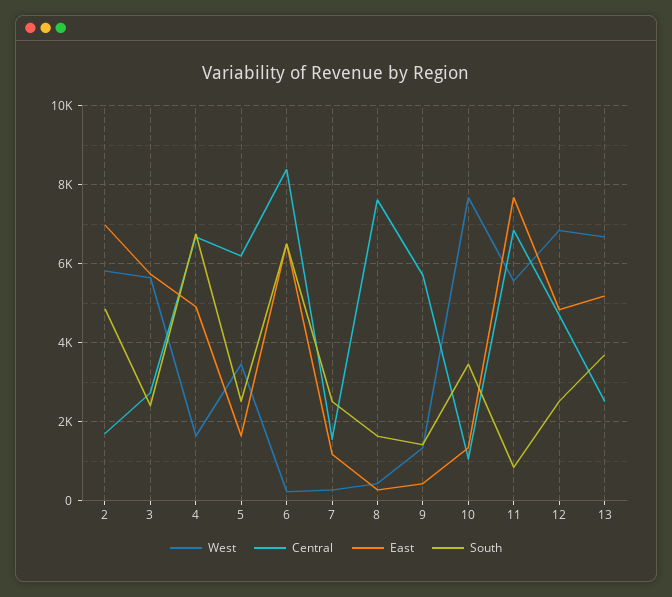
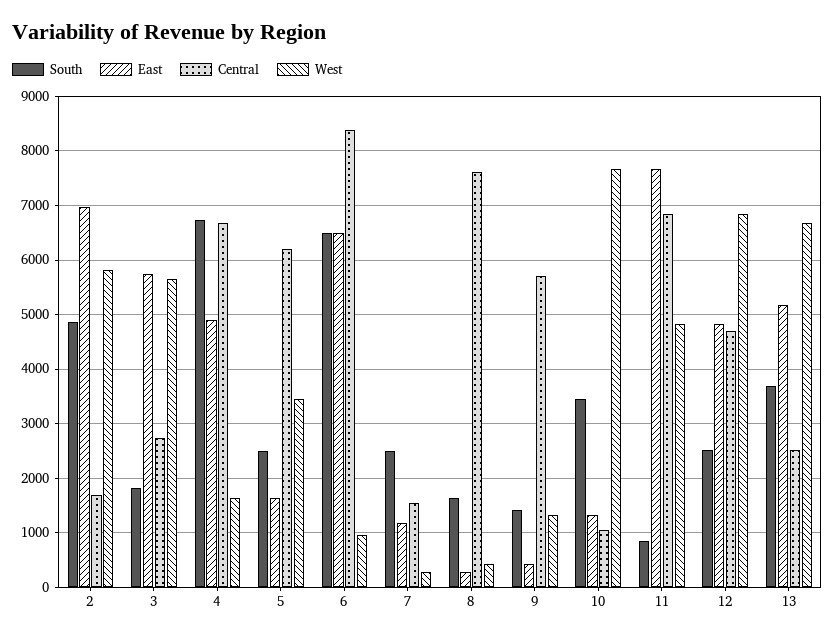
  {
    "West": {
      "2": 5800,
      "3": 5600,
      "4": 1600,
      "5": 3400,
-     "6": 200,
+     "6": 1000,
      "7": 200,
      "8": 400,
      "9": 1400,
      "10": 7600,
-     "11": 5600,
+     "11": 4800,
      "12": 6800,
      "13": 6600
    },
    "Central": {
      "2": 1600,
      "3": 2800,
      "4": 6600,
      "5": 6200,
      "6": 8400,
      "7": 1600,
      "8": 7600,
      "9": 5800,
      "10": 1000,
      "11": 6800,
      "12": 4600,
      "13": 2600
    },
    "East": {
      "2": 7000,
      "3": 5800,
      "4": 5000,
      "5": 1600,
      "6": 6400,
      "7": 1200,
      "8": 200,
      "9": 400,
      "10": 1400,
      "11": 7600,
      "12": 4800,
      "13": 5200
    },
    "South": {
      "2": 4800,
-     "3": 2400,
+     "3": 1800,
      "4": 6800,
      "5": 2600,
      "6": 6400,
      "7": 2600,
      "8": 1600,
      "9": 1400,
      "10": 3400,
      "11": 800,
      "12": 2600,
      "13": 3600
    }
  }

